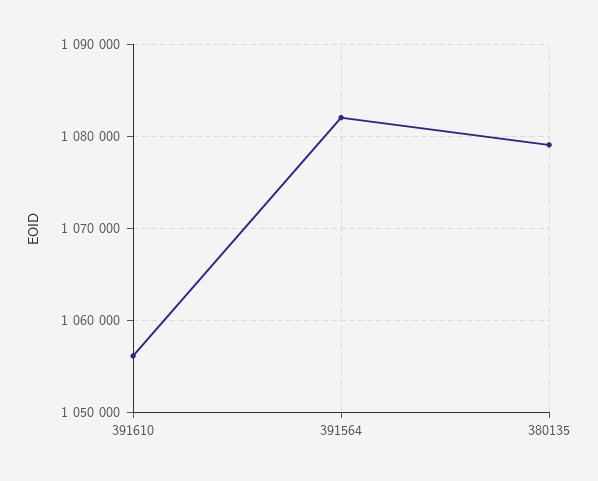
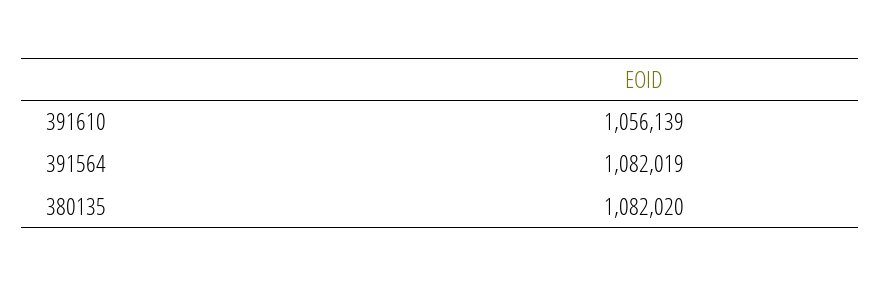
  {
    "391610": 1056139,
    "391564": 1082019,
-   "380135": 1079000
+   "380135": 1082020
  }

